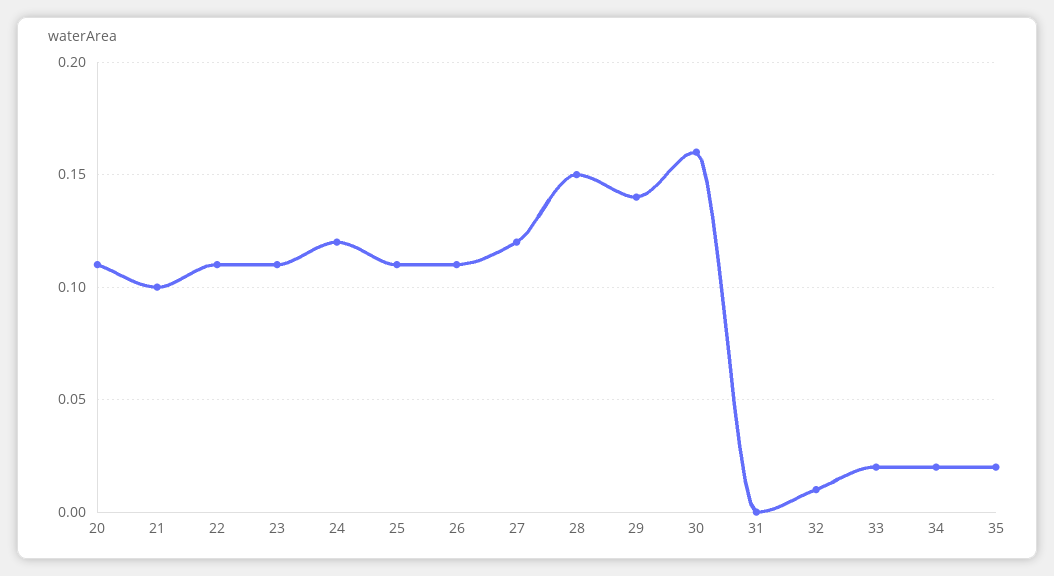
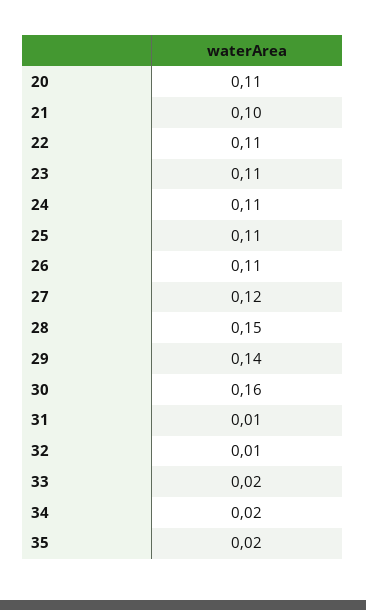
  {
    "20": 0.11,
    "21": 0.1,
    "22": 0.11,
    "23": 0.11,
-   "24": 0.12,
+   "24": 0.11,
    "25": 0.11,
    "26": 0.11,
    "27": 0.12,
    "28": 0.15,
    "29": 0.14,
    "30": 0.16,
-   "31": 0,
+   "31": 0.01,
    "32": 0.01,
    "33": 0.02,
    "34": 0.02,
    "35": 0.02
  }

